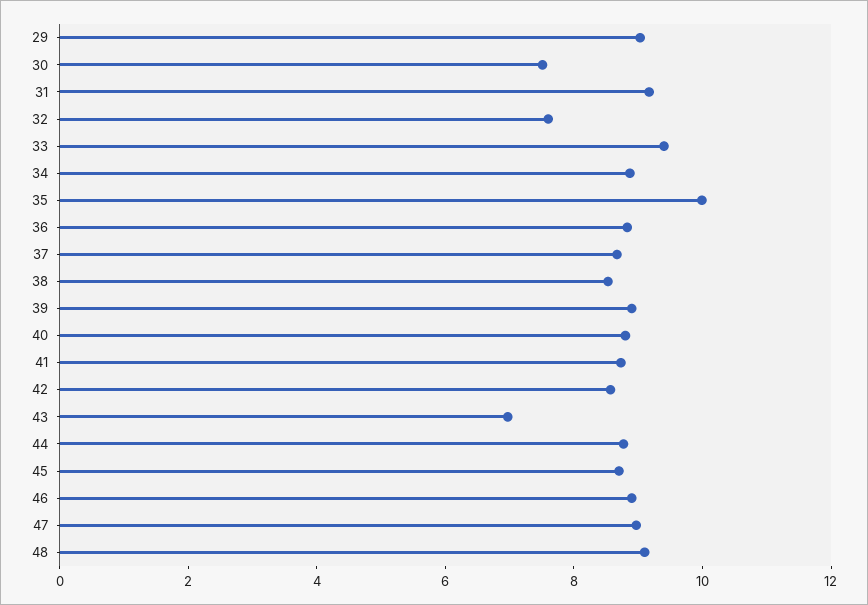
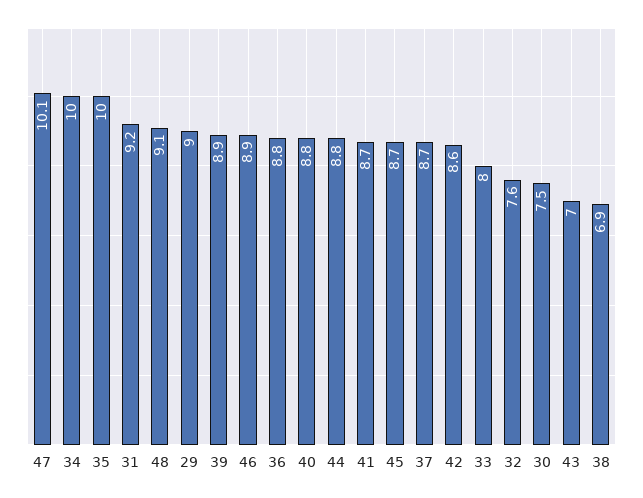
  {
    "29": 9,
    "30": 7.5,
    "31": 9.2,
    "32": 7.6,
-   "33": 9.5,
+   "33": 8,
-   "34": 9,
+   "34": 10,
    "35": 10,
    "36": 8.8,
    "37": 8.7,
-   "38": 8.5,
+   "38": 6.9,
    "39": 8.9,
    "40": 8.8,
    "41": 8.7,
    "42": 8.6,
    "43": 7,
    "44": 8.8,
    "45": 8.7,
    "46": 8.9,
-   "47": 9,
+   "47": 10.1,
    "48": 9.1
  }

